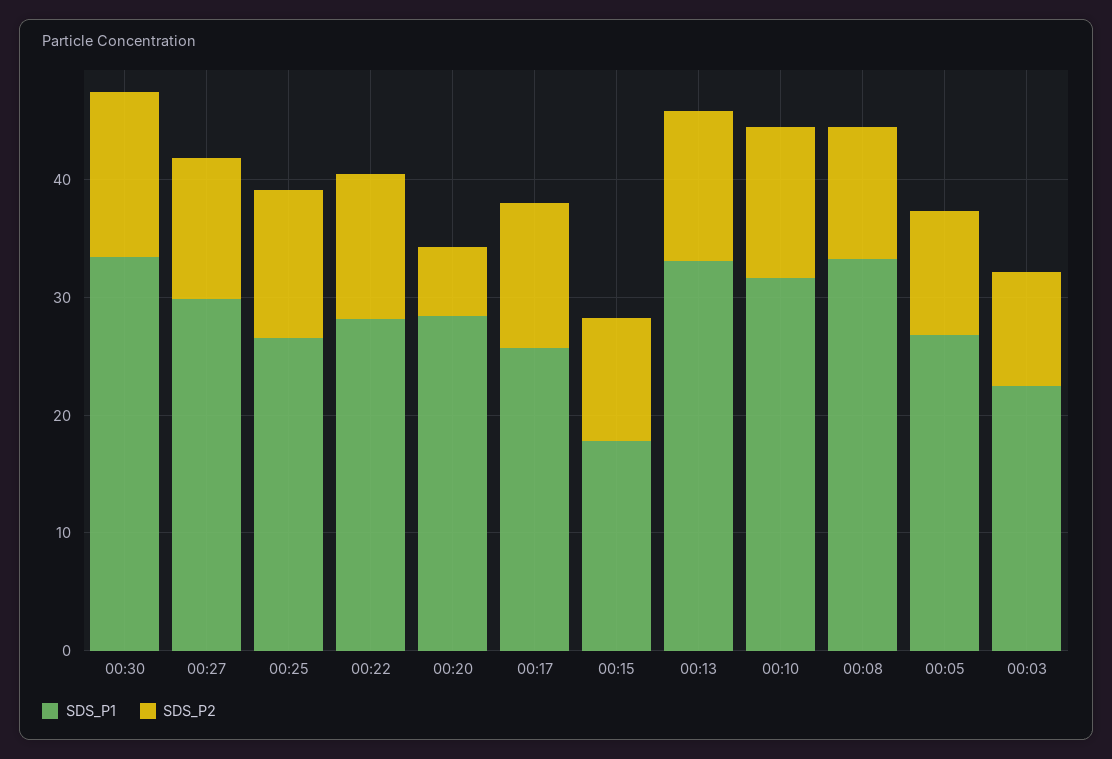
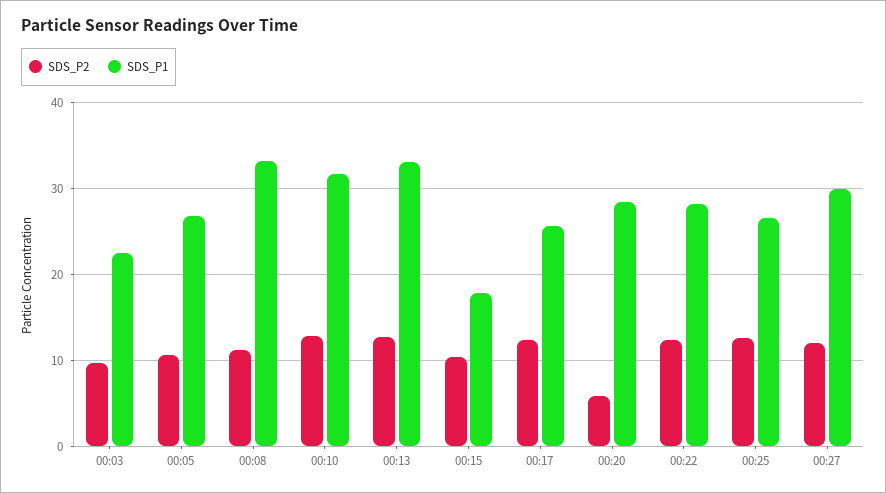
  {
    "SDS_P1": {
-     "00:30": 34,
      "00:27": 30,
      "00:25": 27,
      "00:22": 28,
      "00:20": 28,
      "00:17": 26,
      "00:15": 18,
      "00:13": 33,
      "00:10": 32,
      "00:08": 33,
      "00:05": 27,
      "00:03": 22
    },
    "SDS_P2": {
-     "00:30": 14,
      "00:27": 12,
      "00:25": 13,
      "00:22": 12,
      "00:20": 6,
      "00:17": 12,
      "00:15": 10,
      "00:13": 13,
      "00:10": 13,
      "00:08": 11,
      "00:05": 11,
      "00:03": 10
    }
  }

